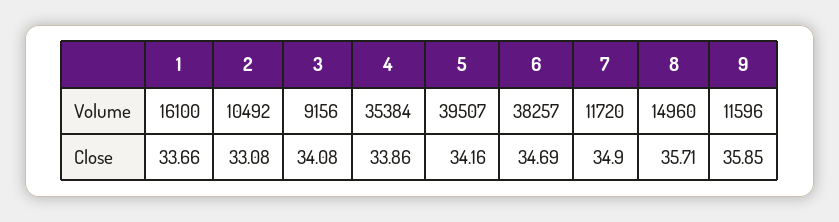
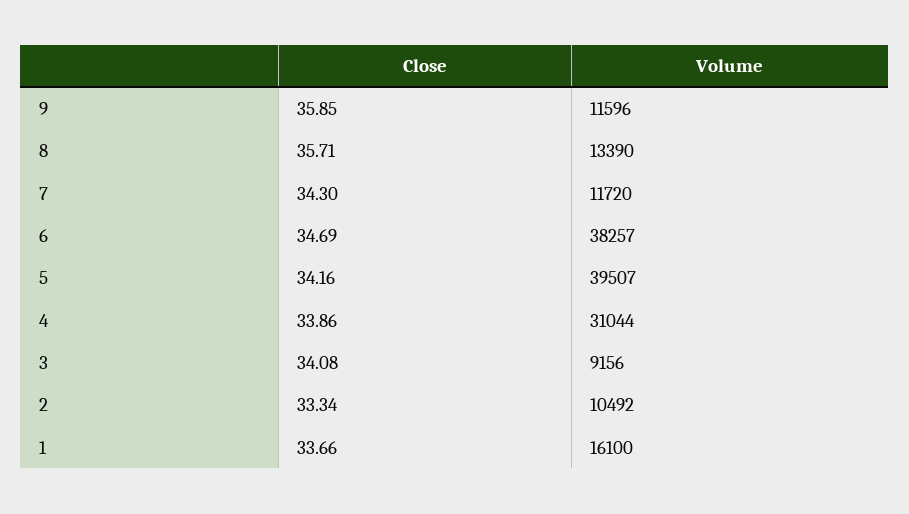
  {
    "1": {
      "Volume": 16100,
      "Close": 33.66
    },
    "2": {
      "Volume": 10492,
-     "Close": 33.08
+     "Close": 33.34
    },
    "3": {
      "Volume": 9156,
      "Close": 34.08
    },
    "4": {
-     "Volume": 35384,
+     "Volume": 31044,
      "Close": 33.86
    },
    "5": {
      "Volume": 39507,
      "Close": 34.16
    },
    "6": {
      "Volume": 38257,
      "Close": 34.69
    },
    "7": {
      "Volume": 11720,
-     "Close": 34.9
+     "Close": 34.3
    },
    "8": {
-     "Volume": 14960,
+     "Volume": 13390,
      "Close": 35.71
    },
    "9": {
      "Volume": 11596,
      "Close": 35.85
    }
  }

